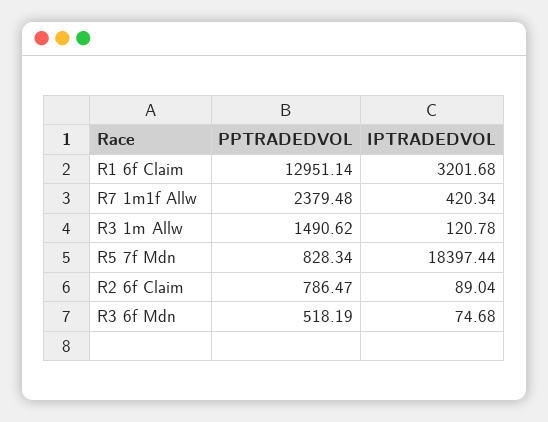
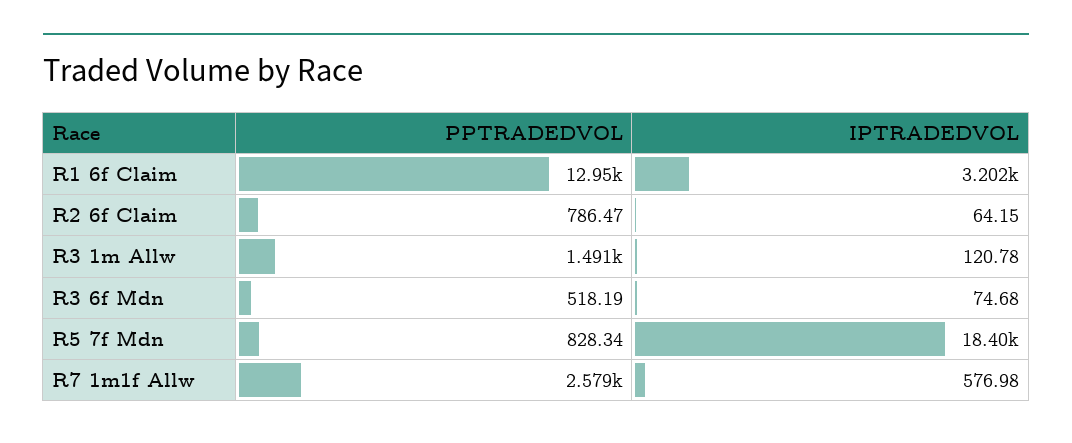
  {
    "PPTRADEDVOL": {
      "R1 6f Claim": 12951.14,
-     "R7 1m1f Allw": 2379.48,
+     "R7 1m1f Allw": 2579,
      "R3 1m Allw": 1490.62,
      "R5 7f Mdn": 828.34,
      "R2 6f Claim": 786.47,
      "R3 6f Mdn": 518.19
    },
    "IPTRADEDVOL": {
      "R1 6f Claim": 3201.68,
-     "R7 1m1f Allw": 420.34,
+     "R7 1m1f Allw": 576.98,
      "R3 1m Allw": 120.78,
      "R5 7f Mdn": 18397.44,
-     "R2 6f Claim": 89.04,
+     "R2 6f Claim": 64.15,
      "R3 6f Mdn": 74.68
    }
  }

